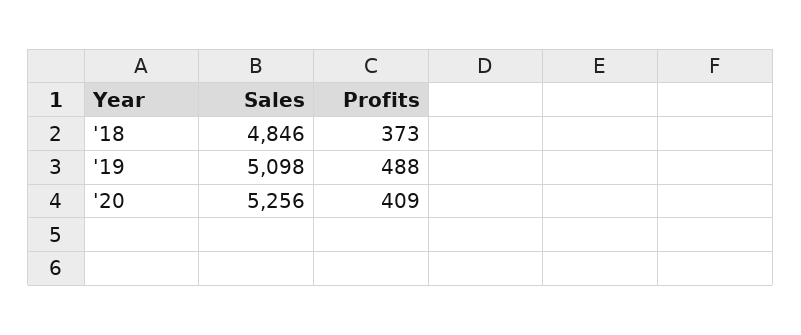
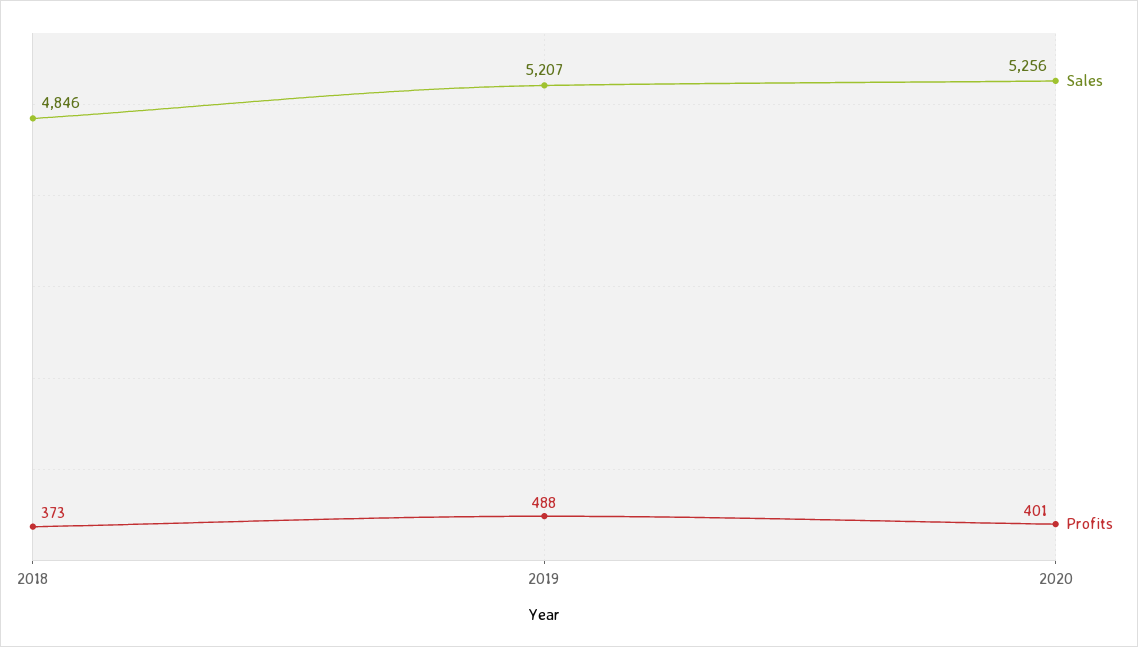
  {
    "Sales": {
      "'18": 4846,
-     "'19": 5098,
+     "'19": 5207,
      "'20": 5256
    },
    "Profits": {
      "'18": 373,
      "'19": 488,
-     "'20": 409
+     "'20": 401
    }
  }

